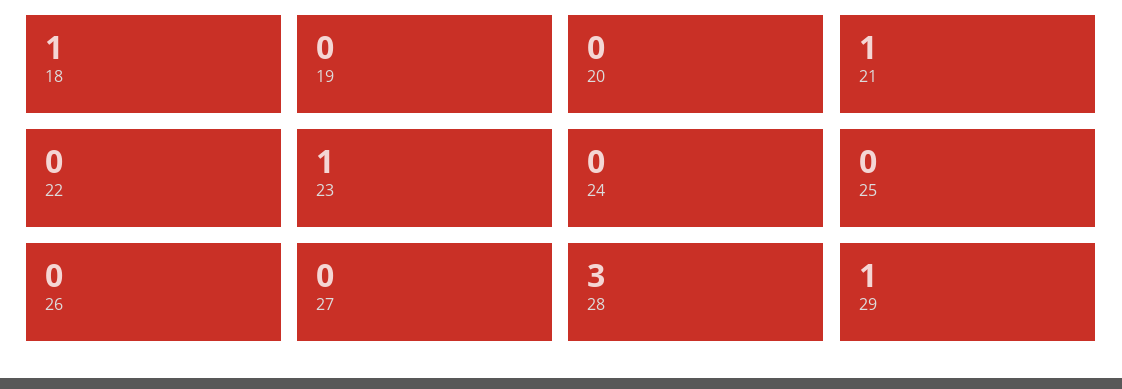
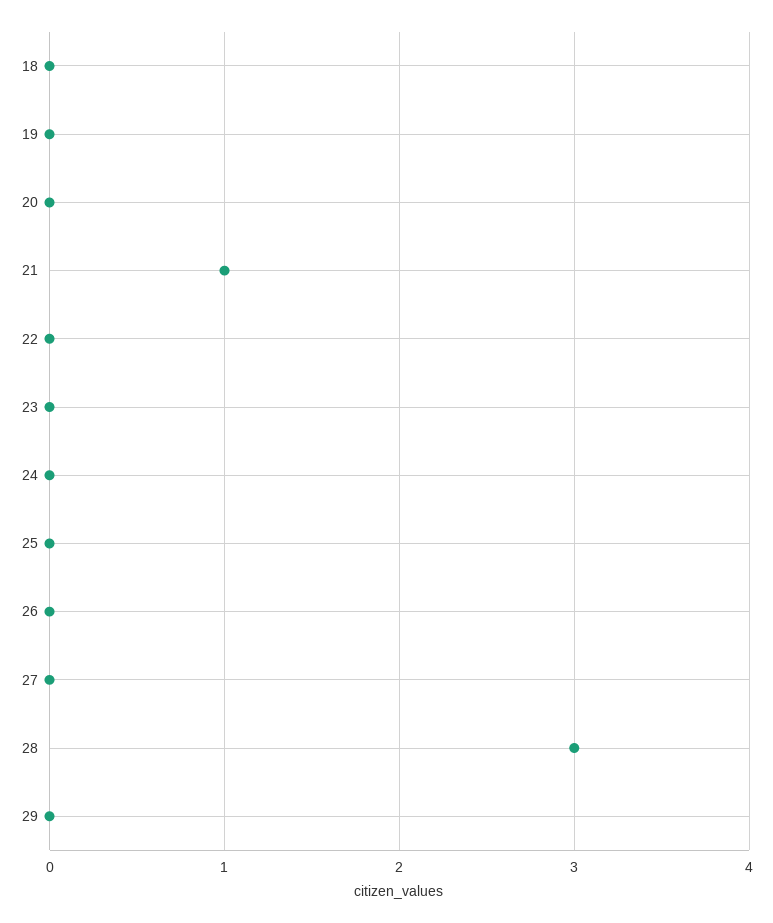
  {
-   "18": 1,
+   "18": 0,
    "19": 0,
    "20": 0,
    "21": 1,
    "22": 0,
-   "23": 1,
+   "23": 0,
    "24": 0,
    "25": 0,
    "26": 0,
    "27": 0,
    "28": 3,
-   "29": 1
+   "29": 0
  }

